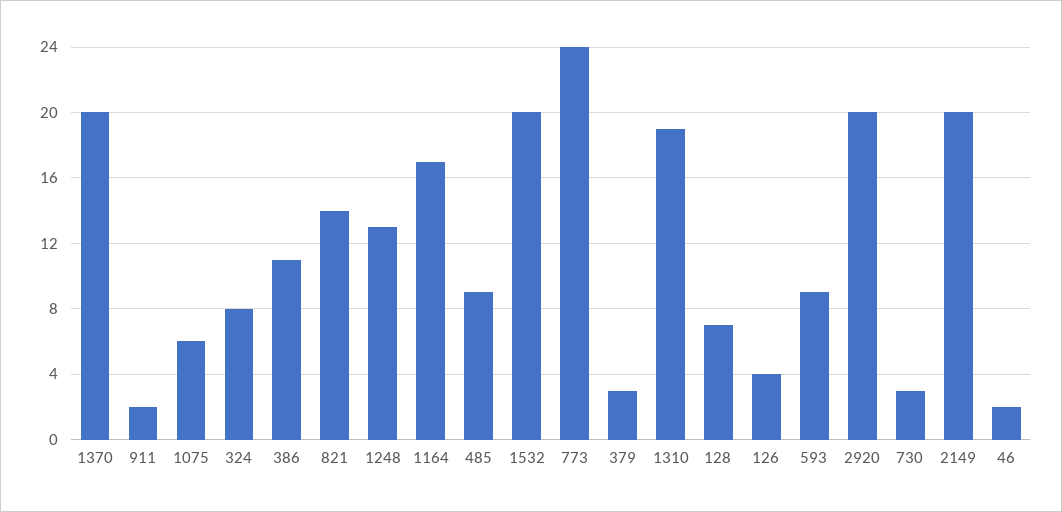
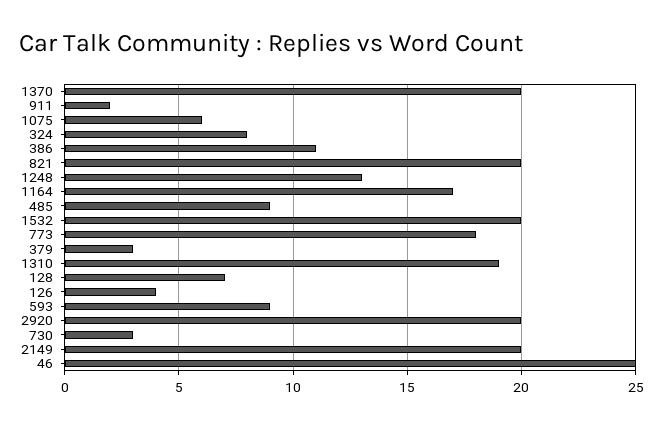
  {
    "1370": 20,
    "911": 2,
    "1075": 6,
    "324": 8,
    "386": 11,
-   "821": 14,
+   "821": 20,
    "1248": 13,
    "1164": 17,
    "485": 9,
    "1532": 20,
-   "773": 24,
+   "773": 18,
    "379": 3,
    "1310": 19,
    "128": 7,
    "126": 4,
    "593": 9,
    "2920": 20,
    "730": 3,
    "2149": 20,
-   "46": 2
+   "46": 25
  }

